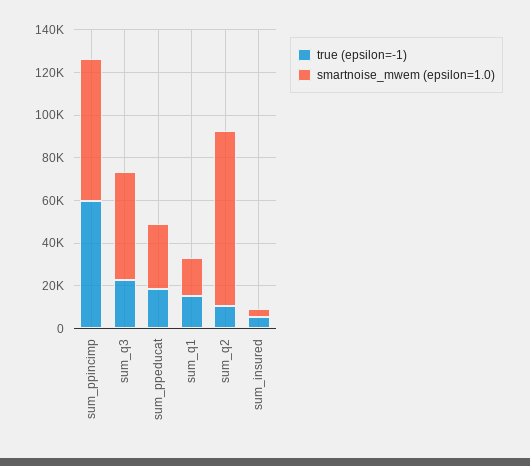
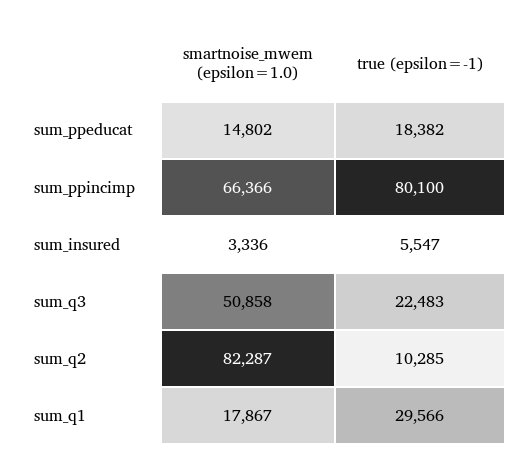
  {
    "true (epsilon=-1)": {
-     "sum_ppincimp": 60000,
+     "sum_ppincimp": 80100,
      "sum_q3": 22483,
      "sum_ppeducat": 18382,
-     "sum_q1": 15000,
+     "sum_q1": 29566,
      "sum_q2": 10285,
      "sum_insured": 5547
    },
    "smartnoise_mwem (epsilon=1.0)": {
      "sum_ppincimp": 66366,
      "sum_q3": 50858,
-     "sum_ppeducat": 30000,
+     "sum_ppeducat": 14802,
      "sum_q1": 17867,
      "sum_q2": 82287,
      "sum_insured": 3336
    }
  }

